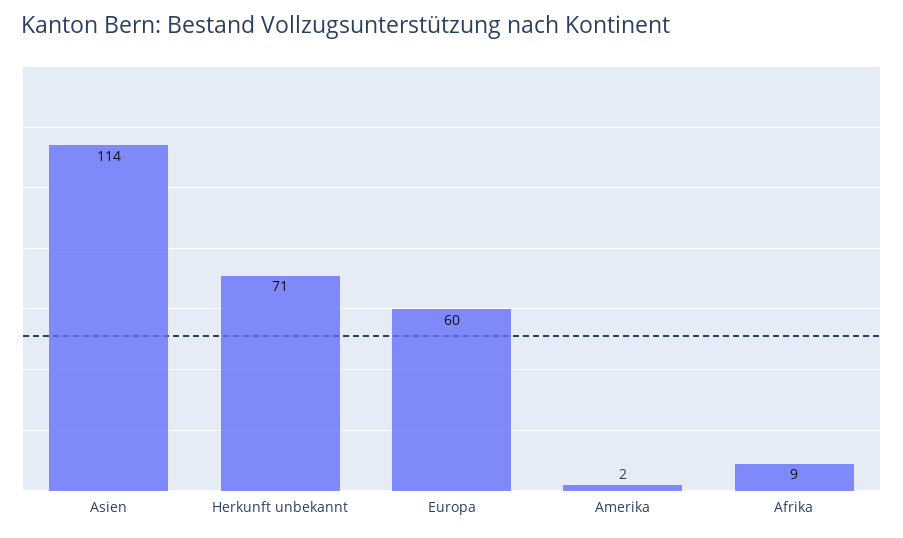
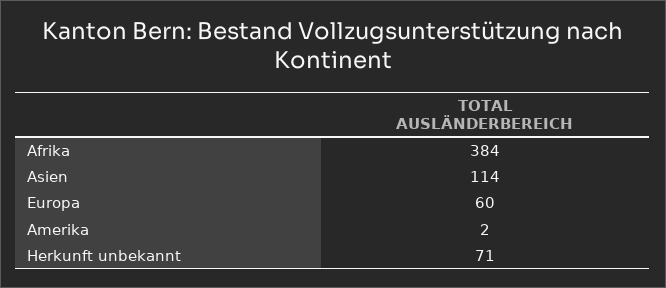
  {
    "Asien": 114,
    "Herkunft unbekannt": 71,
    "Europa": 60,
    "Amerika": 2,
-   "Afrika": 9
+   "Afrika": 384
  }

